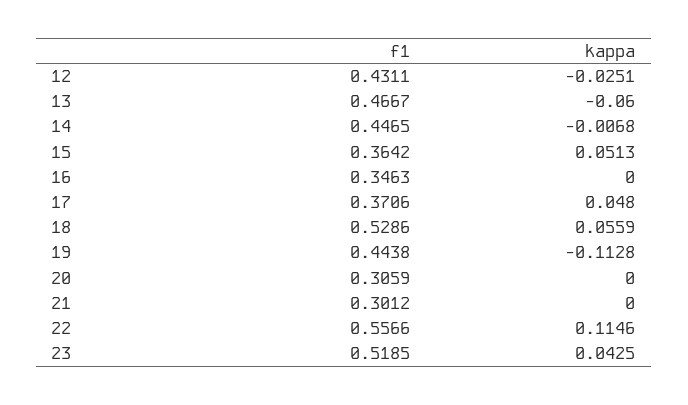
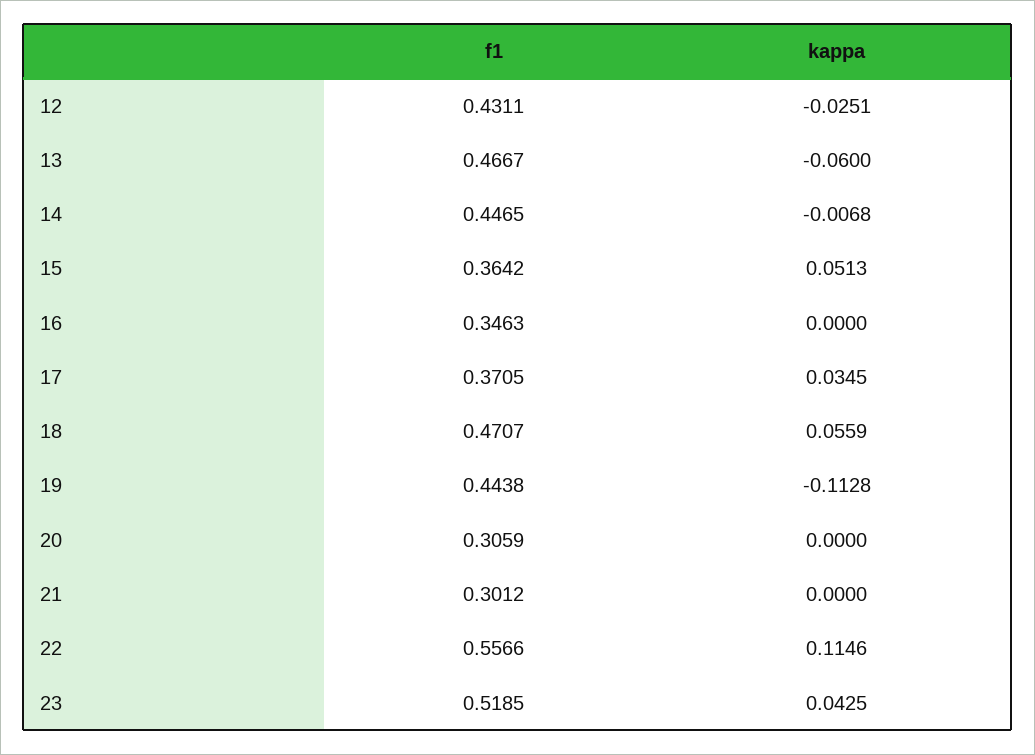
  {
    "f1": {
      "12": 0.4311,
      "13": 0.4667,
      "14": 0.4465,
      "15": 0.3642,
      "16": 0.3463,
-     "17": 0.3706,
+     "17": 0.3705,
-     "18": 0.5286,
+     "18": 0.4707,
      "19": 0.4438,
      "20": 0.3059,
      "21": 0.3012,
      "22": 0.5566,
      "23": 0.5185
    },
    "kappa": {
      "12": -0.0251,
      "13": -0.06,
      "14": -0.0068,
      "15": 0.0513,
      "16": 0,
-     "17": 0.048,
+     "17": 0.0345,
      "18": 0.0559,
      "19": -0.1128,
      "20": 0,
      "21": 0,
      "22": 0.1146,
      "23": 0.0425
    }
  }

